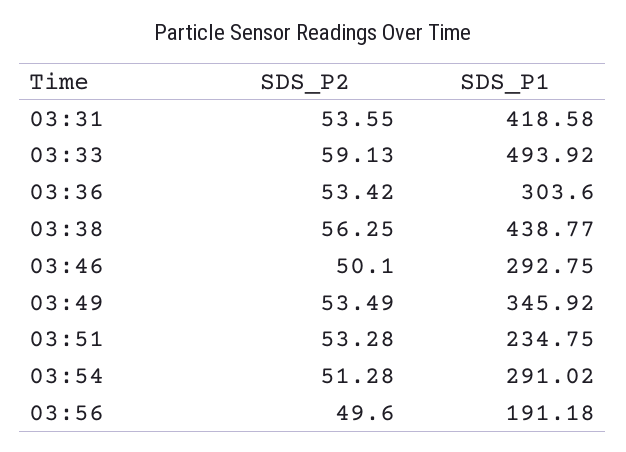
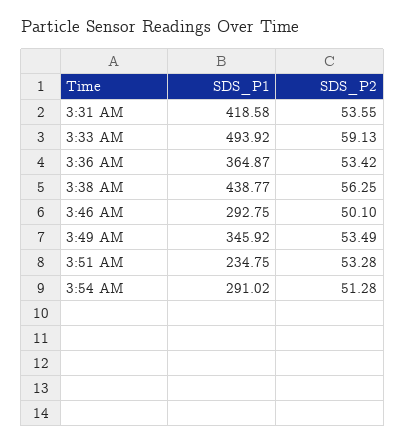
  {
    "SDS_P2": {
      "03:31": 53.55,
      "03:33": 59.13,
      "03:36": 53.42,
      "03:38": 56.25,
      "03:46": 50.1,
      "03:49": 53.49,
      "03:51": 53.28,
-     "03:54": 51.28,
+     "03:54": 51.28
-     "03:56": 49.6
    },
    "SDS_P1": {
      "03:31": 418.58,
      "03:33": 493.92,
-     "03:36": 303.6,
+     "03:36": 364.87,
      "03:38": 438.77,
      "03:46": 292.75,
      "03:49": 345.92,
      "03:51": 234.75,
-     "03:54": 291.02,
+     "03:54": 291.02
-     "03:56": 191.18
    }
  }

